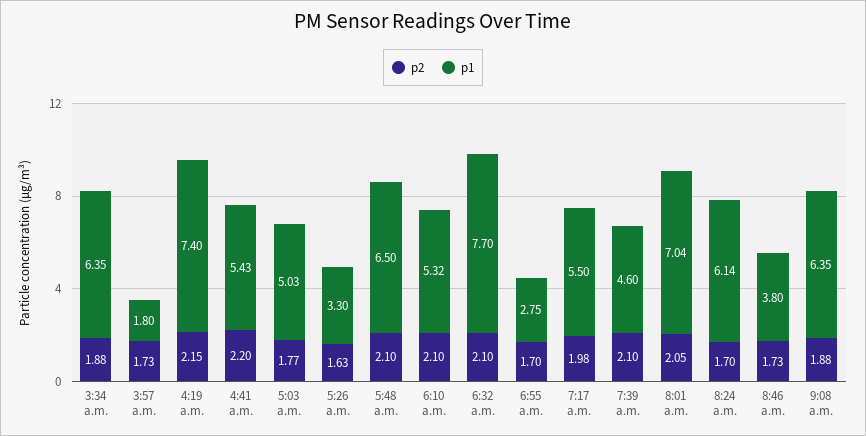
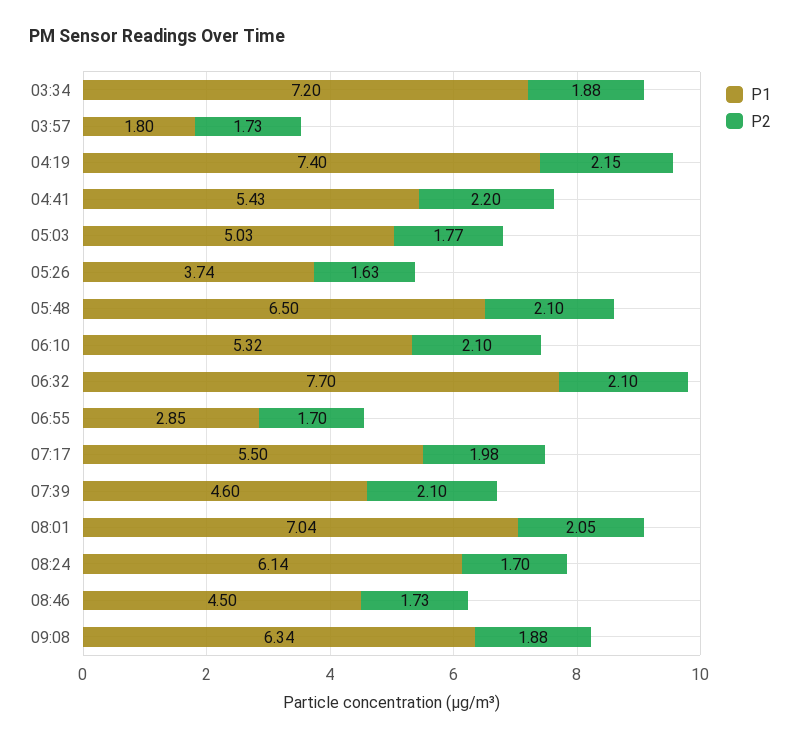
  {
    "p2": {
      "3:34 a.m.": 1.88,
      "3:57 a.m.": 1.73,
      "4:19 a.m.": 2.15,
      "4:41 a.m.": 2.2,
      "5:03 a.m.": 1.77,
      "5:26 a.m.": 1.63,
      "5:48 a.m.": 2.1,
      "6:10 a.m.": 2.1,
      "6:32 a.m.": 2.1,
      "6:55 a.m.": 1.7,
      "7:17 a.m.": 1.98,
      "7:39 a.m.": 2.1,
      "8:01 a.m.": 2.05,
      "8:24 a.m.": 1.7,
      "8:46 a.m.": 1.73,
      "9:08 a.m.": 1.88
    },
    "p1": {
-     "3:34 a.m.": 6.35,
+     "3:34 a.m.": 7.2,
      "3:57 a.m.": 1.8,
      "4:19 a.m.": 7.4,
      "4:41 a.m.": 5.43,
      "5:03 a.m.": 5.03,
-     "5:26 a.m.": 3.3,
+     "5:26 a.m.": 3.74,
      "5:48 a.m.": 6.5,
      "6:10 a.m.": 5.32,
      "6:32 a.m.": 7.7,
-     "6:55 a.m.": 2.75,
+     "6:55 a.m.": 2.85,
      "7:17 a.m.": 5.5,
      "7:39 a.m.": 4.6,
      "8:01 a.m.": 7.04,
      "8:24 a.m.": 6.14,
-     "8:46 a.m.": 3.8,
+     "8:46 a.m.": 4.5,
-     "9:08 a.m.": 6.35
+     "9:08 a.m.": 6.34
    }
  }

